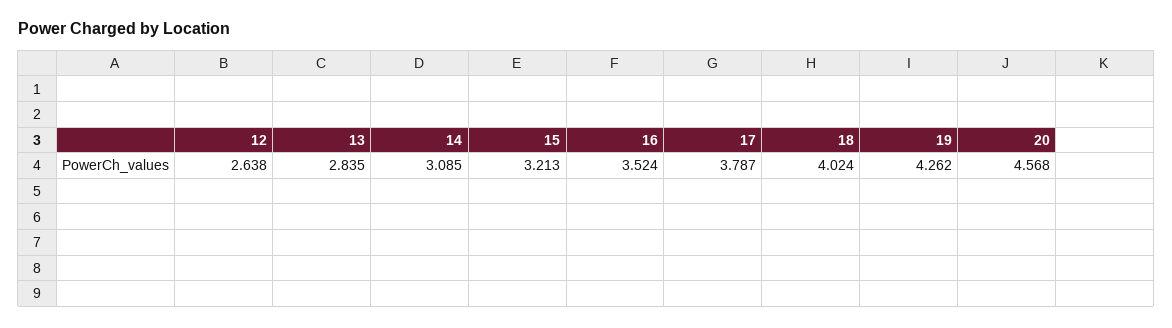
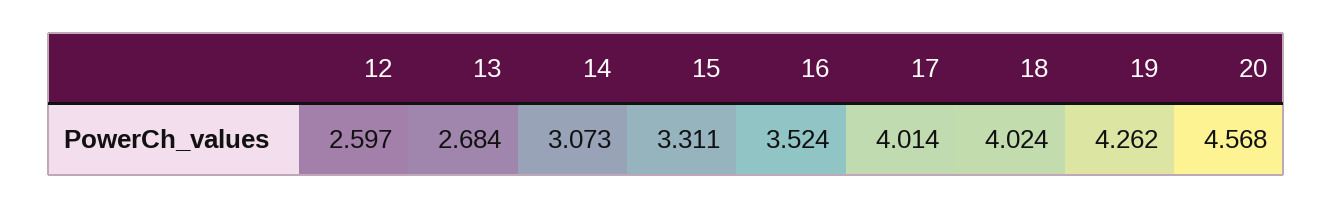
  {
-   "12": 2.638,
+   "12": 2.597,
-   "13": 2.835,
+   "13": 2.684,
-   "14": 3.085,
+   "14": 3.073,
-   "15": 3.213,
+   "15": 3.311,
    "16": 3.524,
-   "17": 3.787,
+   "17": 4.014,
    "18": 4.024,
    "19": 4.262,
    "20": 4.568
  }

